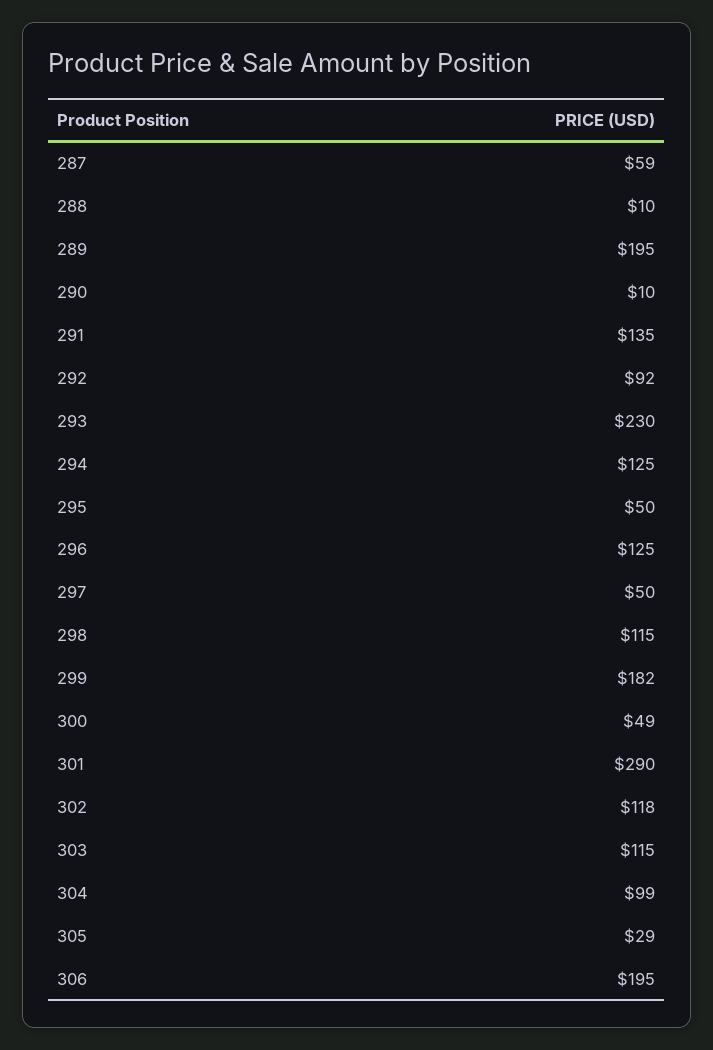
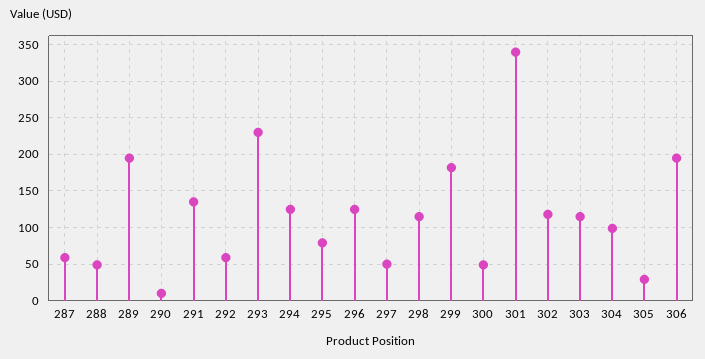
  {
    "287": 59,
-   "288": 10,
+   "288": 50,
    "289": 195,
    "290": 10,
    "291": 135,
-   "292": 92,
+   "292": 60,
    "293": 230,
    "294": 125,
-   "295": 50,
+   "295": 80,
    "296": 125,
    "297": 50,
    "298": 115,
    "299": 182,
    "300": 49,
-   "301": 290,
+   "301": 340,
    "302": 118,
    "303": 115,
    "304": 99,
    "305": 29,
    "306": 195
  }

